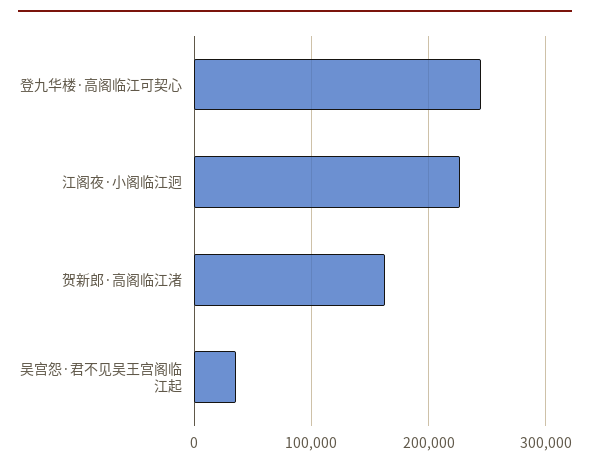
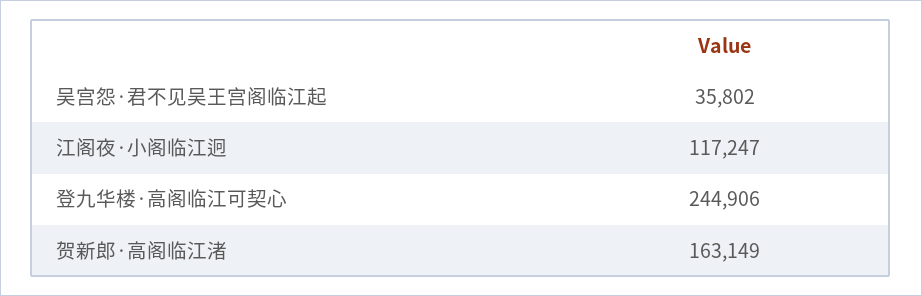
  {
    "登九华楼·高阁临江可契心": 244906,
-   "江阁夜·小阁临江迥": 230000,
+   "江阁夜·小阁临江迥": 117247,
    "贺新郎·高阁临江渚": 163149,
    "吴宫怨·君不见吴王宫阁临江起": 35802
  }

